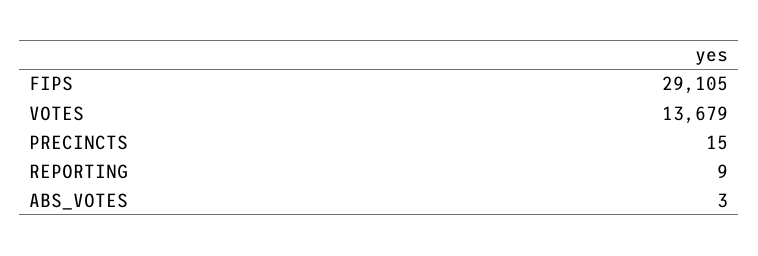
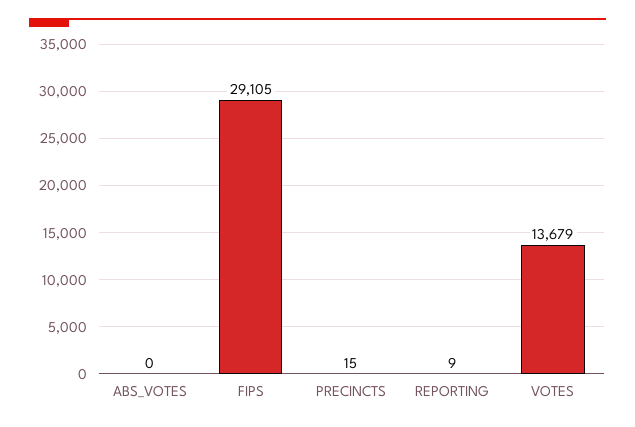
  {
    "FIPS": 29105,
    "VOTES": 13679,
    "PRECINCTS": 15,
    "REPORTING": 9,
-   "ABS_VOTES": 3
+   "ABS_VOTES": 0
  }

